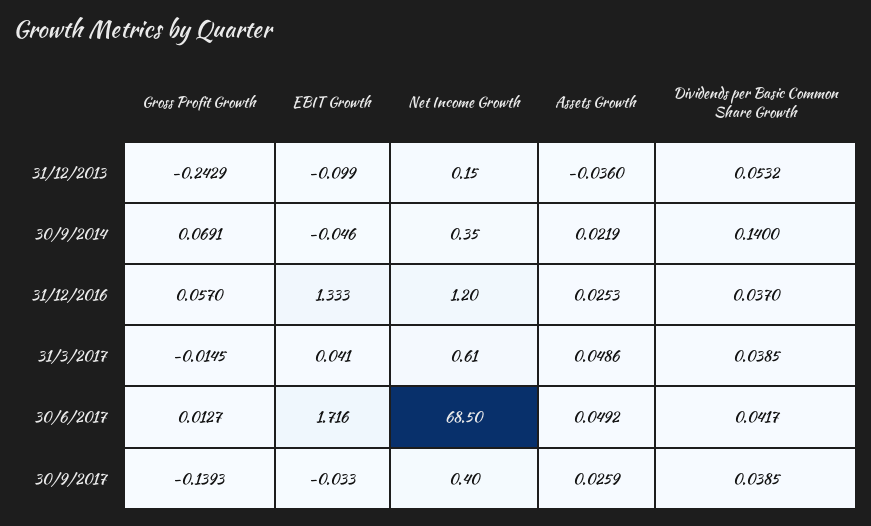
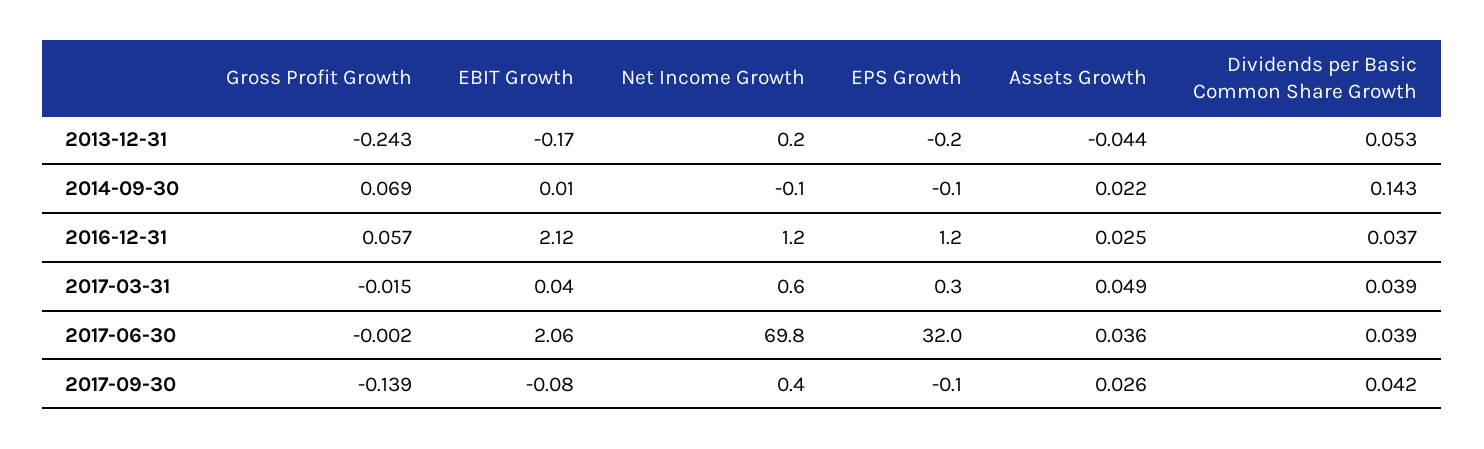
  {
    "Gross Profit Growth": {
      "31/12/2013": -0.2429,
      "30/9/2014": 0.0691,
      "31/12/2016": 0.057,
      "31/3/2017": -0.0145,
-     "30/6/2017": 0.0127,
+     "30/6/2017": -0.002,
      "30/9/2017": -0.1393
    },
    "EBIT Growth": {
-     "31/12/2013": -0.099,
+     "31/12/2013": -0.17,
-     "30/9/2014": -0.046,
+     "30/9/2014": 0.01,
-     "31/12/2016": 1.333,
+     "31/12/2016": 2.12,
      "31/3/2017": 0.041,
-     "30/6/2017": 1.716,
+     "30/6/2017": 2.06,
-     "30/9/2017": -0.033
+     "30/9/2017": -0.08
    },
    "Net Income Growth": {
      "31/12/2013": 0.15,
-     "30/9/2014": 0.35,
+     "30/9/2014": -0.1,
      "31/12/2016": 1.2,
      "31/3/2017": 0.61,
-     "30/6/2017": 68.5,
+     "30/6/2017": 69.8,
      "30/9/2017": 0.4
    },
    "Assets Growth": {
-     "31/12/2013": -0.036,
+     "31/12/2013": -0.044,
      "30/9/2014": 0.0219,
      "31/12/2016": 0.0253,
      "31/3/2017": 0.0486,
-     "30/6/2017": 0.0492,
+     "30/6/2017": 0.036,
      "30/9/2017": 0.0259
    },
    "Dividends per Basic Common Share Growth": {
      "31/12/2013": 0.0532,
-     "30/9/2014": 0.14,
+     "30/9/2014": 0.143,
      "31/12/2016": 0.037,
      "31/3/2017": 0.0385,
-     "30/6/2017": 0.0417,
+     "30/6/2017": 0.039,
-     "30/9/2017": 0.0385
+     "30/9/2017": 0.042
-   }
+   },
+   "EPS Growth": {
+     "31/12/2013": -0.2,
+     "30/9/2014": -0.1,
+     "31/12/2016": 1.2,
+     "31/3/2017": 0.3,
+     "30/6/2017": 32,
+     "30/9/2017": -0.1
+   }
  }

